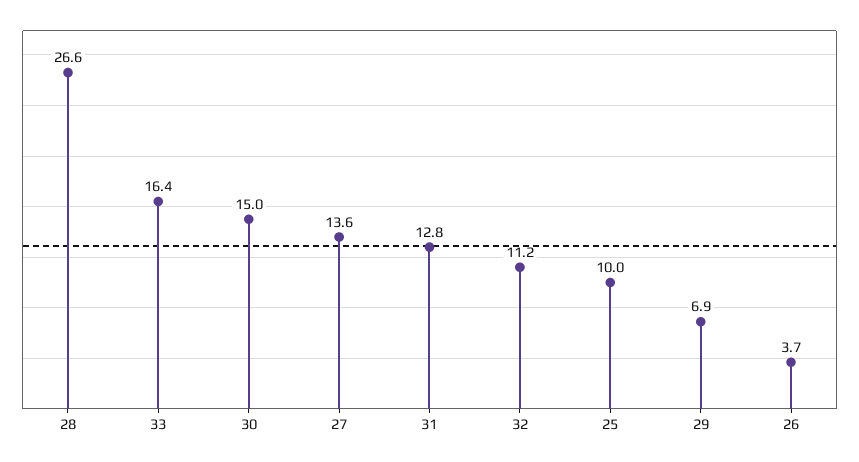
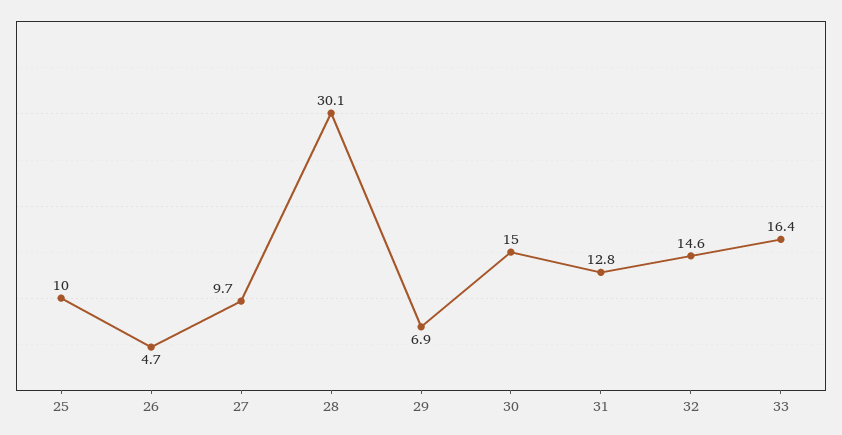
  {
-   "28": 26.6,
+   "28": 30.1,
    "33": 16.4,
    "30": 15,
-   "27": 13.6,
+   "27": 9.7,
    "31": 12.8,
-   "32": 11.2,
+   "32": 14.6,
    "25": 10,
    "29": 6.9,
-   "26": 3.7
+   "26": 4.7
  }

